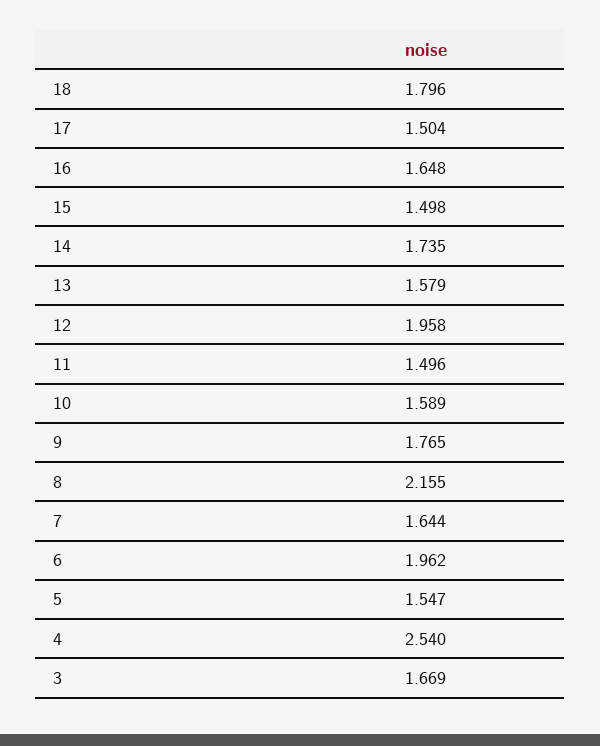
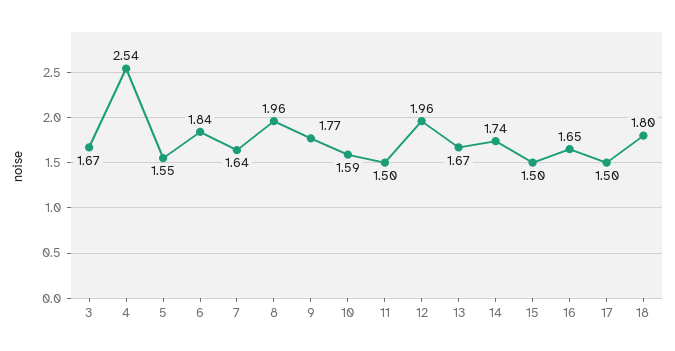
  {
    "18": 1.796,
    "17": 1.504,
    "16": 1.648,
    "15": 1.498,
    "14": 1.735,
-   "13": 1.579,
+   "13": 1.67,
    "12": 1.958,
    "11": 1.496,
    "10": 1.589,
    "9": 1.765,
-   "8": 2.155,
+   "8": 1.96,
    "7": 1.644,
-   "6": 1.962,
+   "6": 1.84,
    "5": 1.547,
    "4": 2.54,
    "3": 1.669
  }

